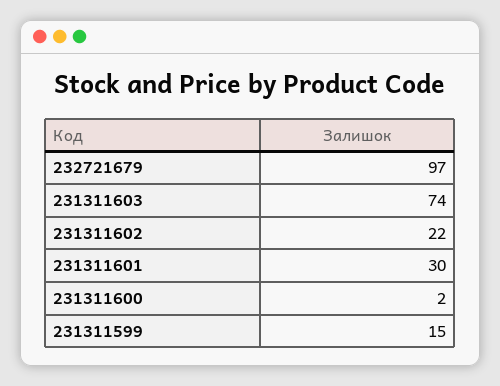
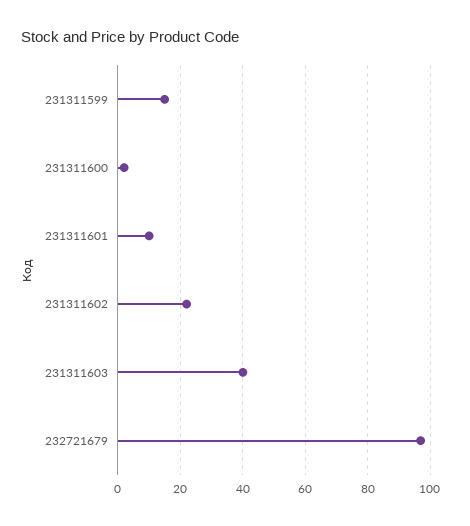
  {
    "232721679": 97,
-   "231311603": 74,
+   "231311603": 40,
    "231311602": 22,
-   "231311601": 30,
+   "231311601": 10,
    "231311600": 2,
    "231311599": 15
  }

